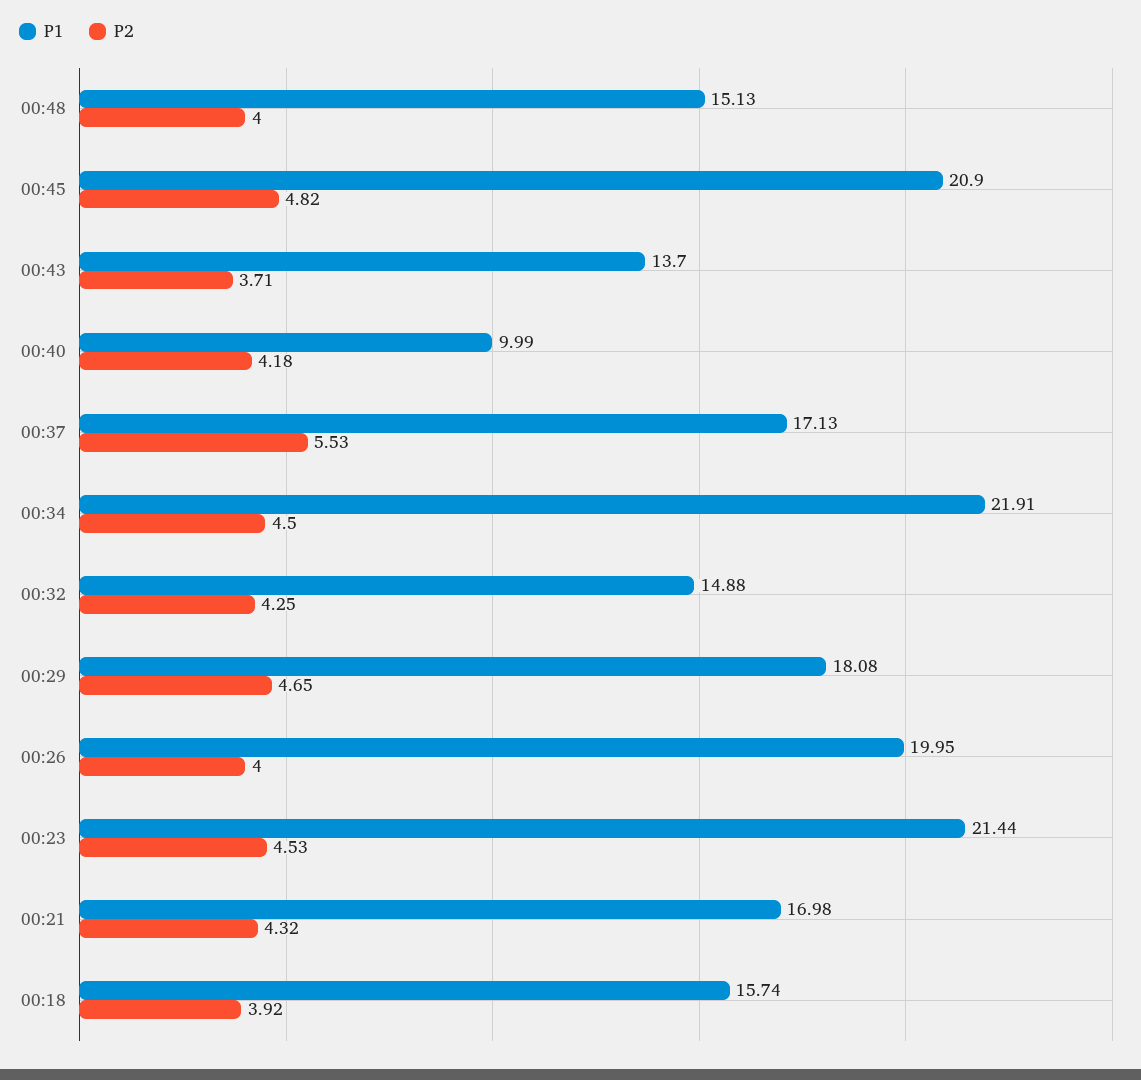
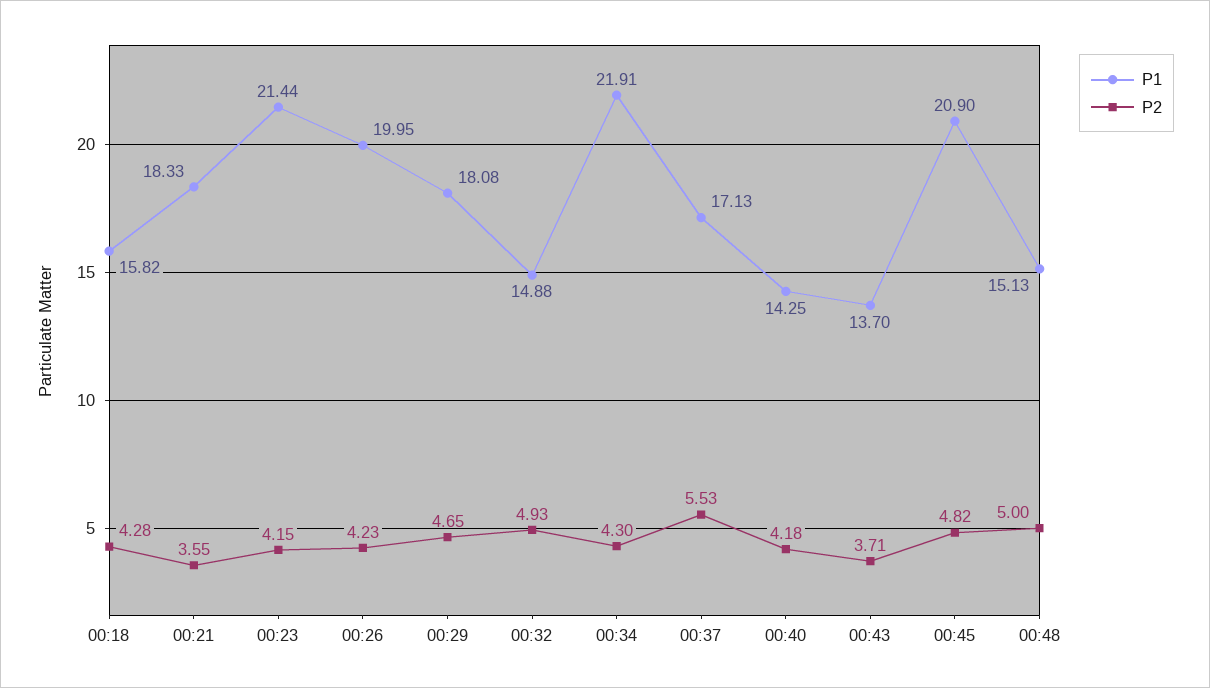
  {
    "P1": {
      "00:48": 15.13,
      "00:45": 20.9,
      "00:43": 13.7,
-     "00:40": 9.99,
+     "00:40": 14.25,
      "00:37": 17.13,
      "00:34": 21.91,
      "00:32": 14.88,
      "00:29": 18.08,
      "00:26": 19.95,
      "00:23": 21.44,
-     "00:21": 16.98,
+     "00:21": 18.33,
-     "00:18": 15.74
+     "00:18": 15.82
    },
    "P2": {
-     "00:48": 4,
+     "00:48": 5,
      "00:45": 4.82,
      "00:43": 3.71,
      "00:40": 4.18,
      "00:37": 5.53,
-     "00:34": 4.5,
+     "00:34": 4.3,
-     "00:32": 4.25,
+     "00:32": 4.93,
      "00:29": 4.65,
-     "00:26": 4,
+     "00:26": 4.23,
-     "00:23": 4.53,
+     "00:23": 4.15,
-     "00:21": 4.32,
+     "00:21": 3.55,
-     "00:18": 3.92
+     "00:18": 4.28
    }
  }

